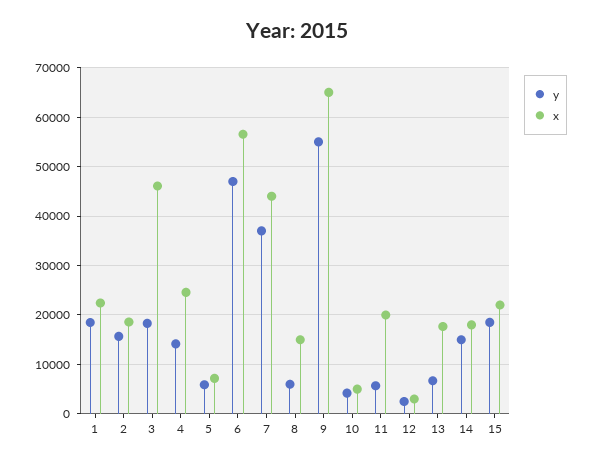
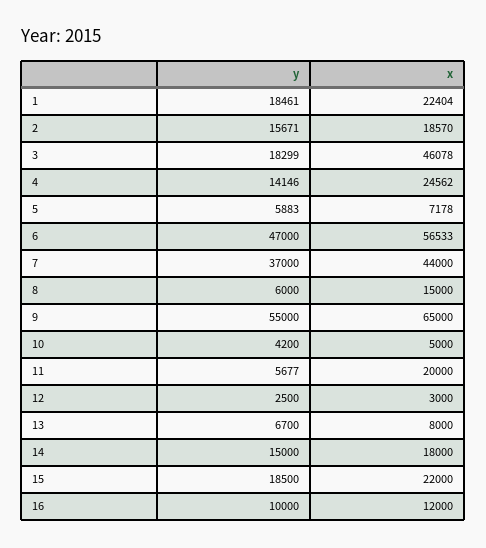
  {
    "y": {
      "1": 18461,
      "2": 15671,
      "3": 18299,
      "4": 14146,
      "5": 5883,
      "6": 47000,
      "7": 37000,
      "8": 6000,
      "9": 55000,
      "10": 4200,
      "11": 5677,
      "12": 2500,
      "13": 6700,
      "14": 15000,
-     "15": 18500
+     "15": 18500,
+     "16": 10000
    },
    "x": {
      "1": 22404,
      "2": 18570,
      "3": 46078,
      "4": 24562,
      "5": 7178,
      "6": 56533,
      "7": 44000,
      "8": 15000,
      "9": 65000,
      "10": 5000,
      "11": 20000,
      "12": 3000,
-     "13": 18000,
+     "13": 8000,
      "14": 18000,
-     "15": 22000
+     "15": 22000,
+     "16": 12000
    }
  }

